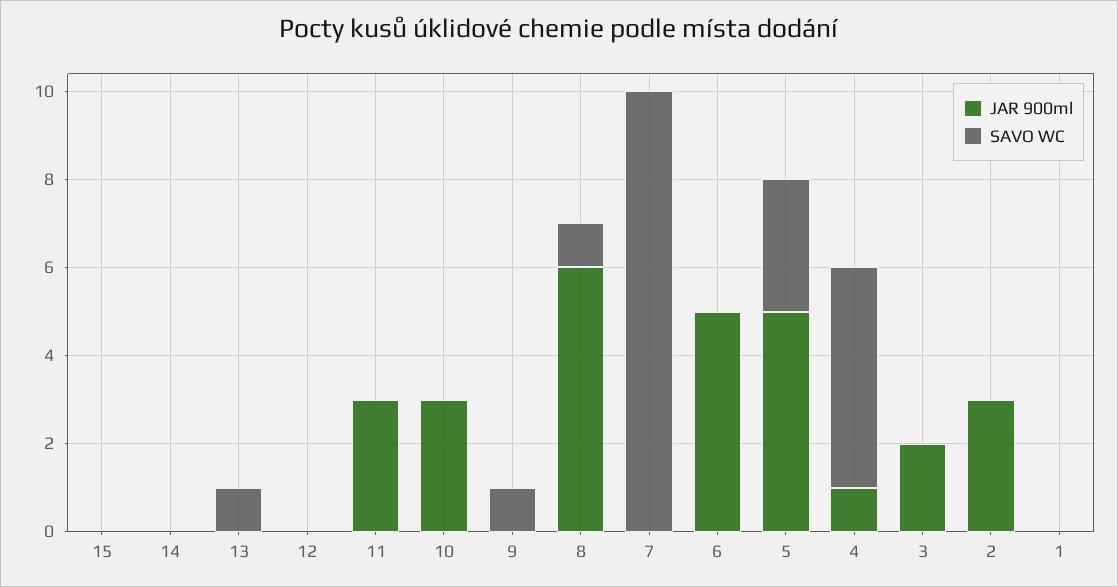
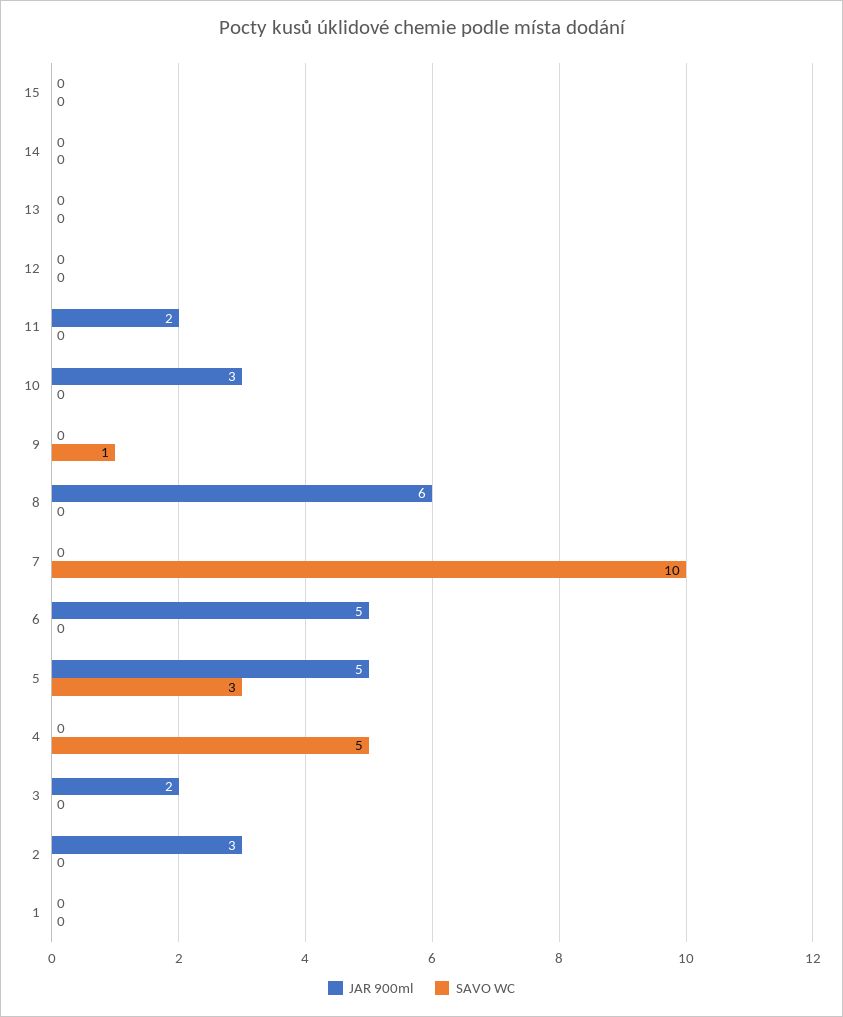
  {
    "JAR 900ml": {
      "15": 0,
      "14": 0,
      "13": 0,
      "12": 0,
-     "11": 3,
+     "11": 2,
      "10": 3,
      "9": 0,
      "8": 6,
      "7": 0,
      "6": 5,
      "5": 5,
-     "4": 1,
+     "4": 0,
      "3": 2,
      "2": 3,
      "1": 0
    },
    "SAVO WC": {
      "15": 0,
      "14": 0,
-     "13": 1,
+     "13": 0,
      "12": 0,
      "11": 0,
      "10": 0,
      "9": 1,
-     "8": 1,
+     "8": 0,
      "7": 10,
      "6": 0,
      "5": 3,
      "4": 5,
      "3": 0,
      "2": 0,
      "1": 0
    }
  }

